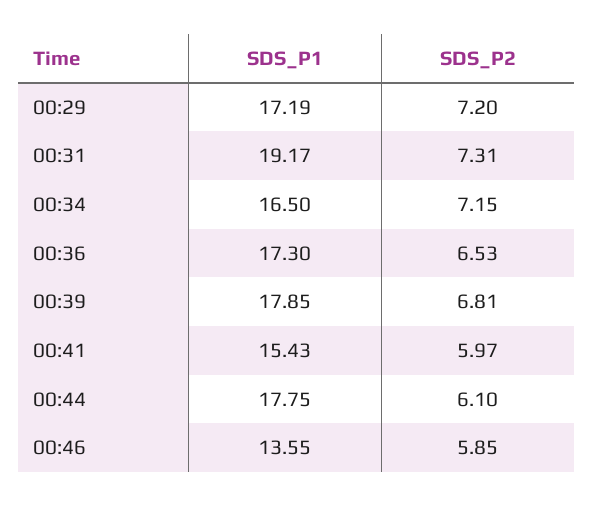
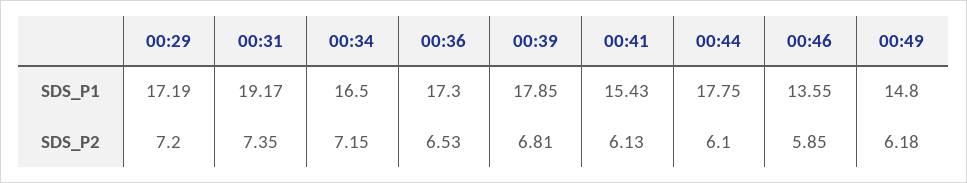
  {
    "SDS_P1": {
      "00:29": 17.19,
      "00:31": 19.17,
      "00:34": 16.5,
      "00:36": 17.3,
      "00:39": 17.85,
      "00:41": 15.43,
      "00:44": 17.75,
-     "00:46": 13.55
+     "00:46": 13.55,
+     "00:49": 14.8
    },
    "SDS_P2": {
      "00:29": 7.2,
-     "00:31": 7.31,
+     "00:31": 7.35,
      "00:34": 7.15,
      "00:36": 6.53,
      "00:39": 6.81,
-     "00:41": 5.97,
+     "00:41": 6.13,
      "00:44": 6.1,
-     "00:46": 5.85
+     "00:46": 5.85,
+     "00:49": 6.18
    }
  }

